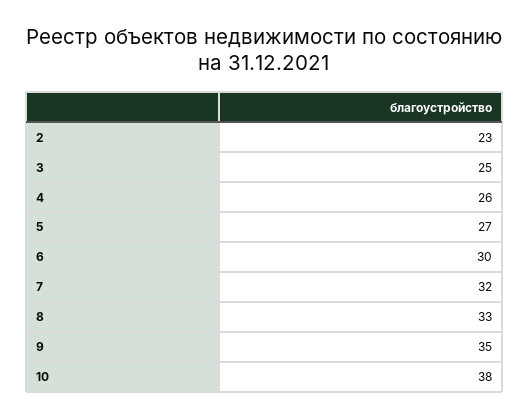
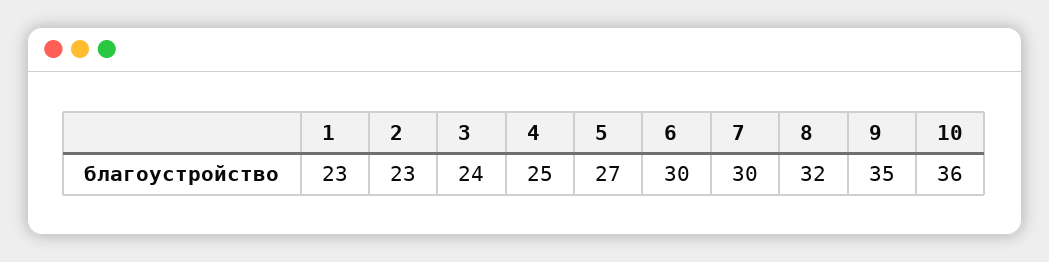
  {
    "2": 23,
-   "3": 25,
+   "3": 24,
-   "4": 26,
+   "4": 25,
    "5": 27,
    "6": 30,
-   "7": 32,
+   "7": 30,
-   "8": 33,
+   "8": 32,
    "9": 35,
-   "10": 38
+   "10": 36,
+   "1": 23
  }

